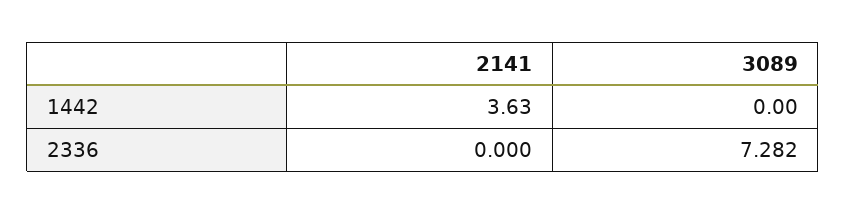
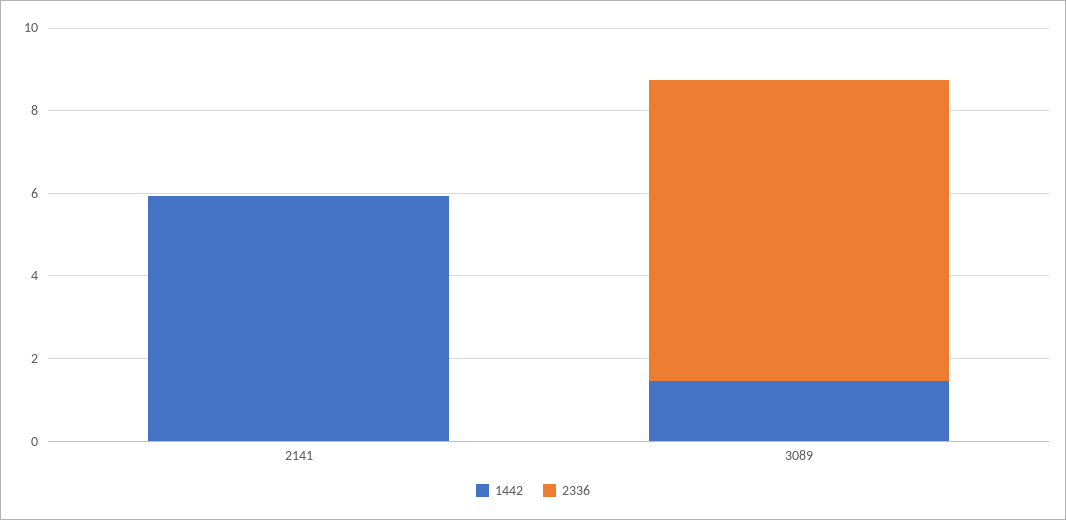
  {
    "1442": {
-     "2141": 3.63,
+     "2141": 6,
-     "3089": 0
+     "3089": 1.5
    },
    "2336": {
      "2141": 0,
      "3089": 7.282
    }
  }

